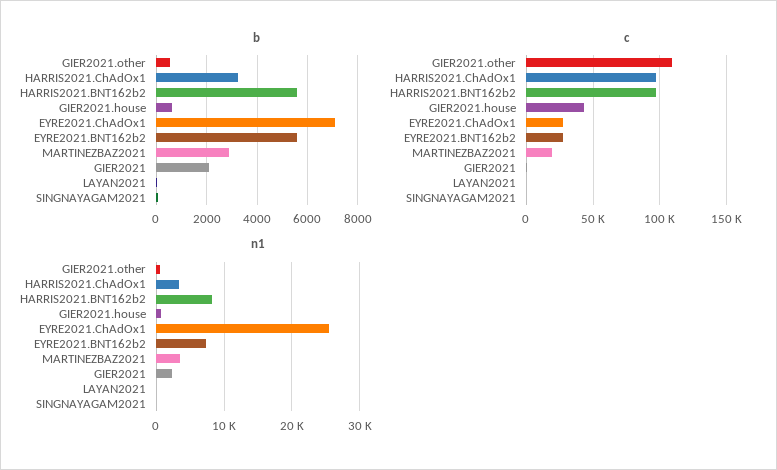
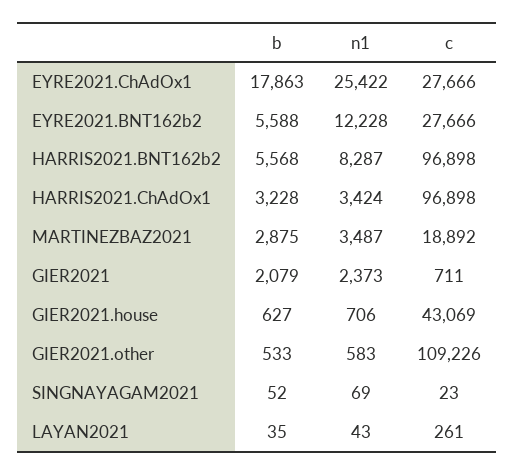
  {
    "b": {
      "GIER2021.other": 533,
      "HARRIS2021.ChAdOx1": 3228,
      "HARRIS2021.BNT162b2": 5568,
      "GIER2021.house": 627,
-     "EYRE2021.ChAdOx1": 7000,
+     "EYRE2021.ChAdOx1": 17863,
      "EYRE2021.BNT162b2": 5588,
      "MARTINEZBAZ2021": 2875,
      "GIER2021": 2079,
      "LAYAN2021": 35,
      "SINGNAYAGAM2021": 52
    },
    "c": {
      "GIER2021.other": 109226,
      "HARRIS2021.ChAdOx1": 96898,
      "HARRIS2021.BNT162b2": 96898,
      "GIER2021.house": 43069,
      "EYRE2021.ChAdOx1": 27666,
      "EYRE2021.BNT162b2": 27666,
      "MARTINEZBAZ2021": 18892,
      "GIER2021": 711,
      "LAYAN2021": 261,
      "SINGNAYAGAM2021": 23
    },
    "n1": {
      "GIER2021.other": 583,
      "HARRIS2021.ChAdOx1": 3424,
      "HARRIS2021.BNT162b2": 8287,
      "GIER2021.house": 706,
      "EYRE2021.ChAdOx1": 25422,
-     "EYRE2021.BNT162b2": 7000,
+     "EYRE2021.BNT162b2": 12228,
      "MARTINEZBAZ2021": 3487,
      "GIER2021": 2373,
      "LAYAN2021": 43,
      "SINGNAYAGAM2021": 69
    }
  }

